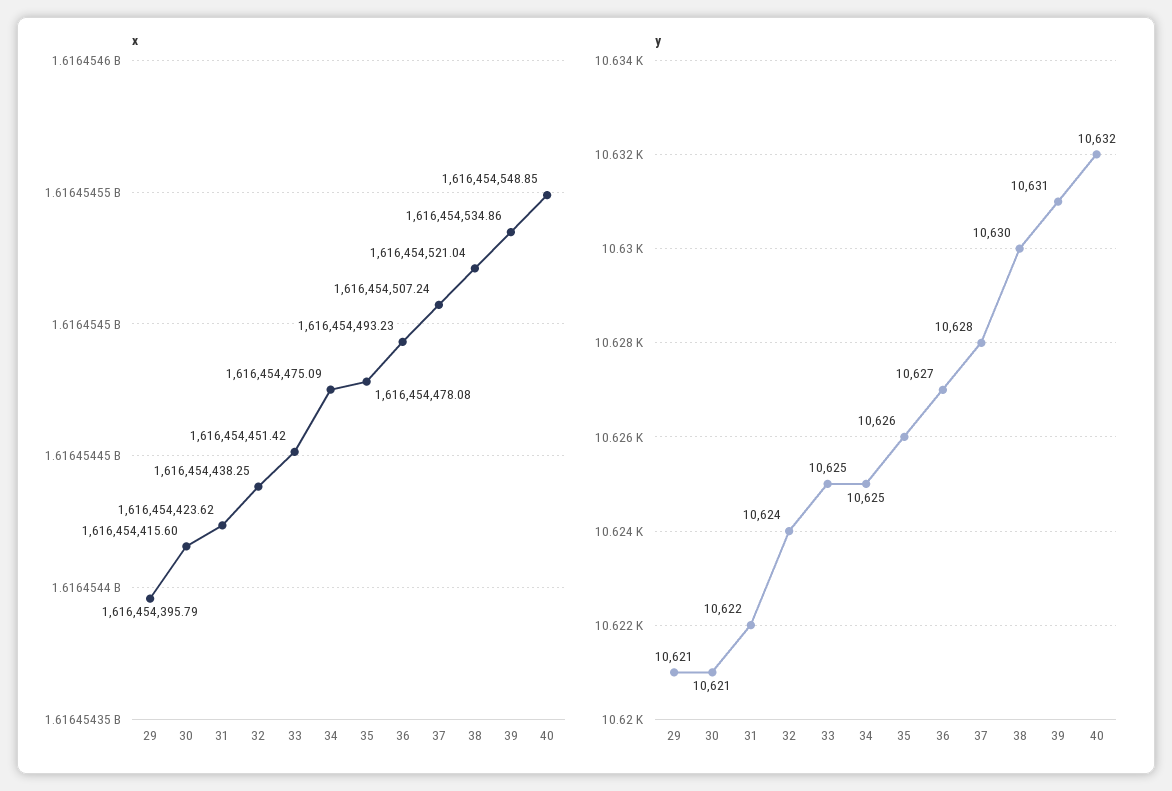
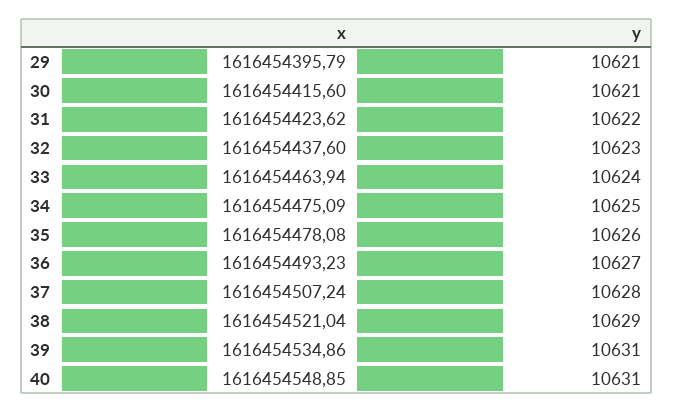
  {
    "x": {
      "29": 1616454395.79,
      "30": 1616454415.6,
      "31": 1616454423.62,
-     "32": 1616454438.25,
+     "32": 1616454437.6,
-     "33": 1616454451.42,
+     "33": 1616454463.94,
      "34": 1616454475.09,
      "35": 1616454478.08,
      "36": 1616454493.23,
      "37": 1616454507.24,
      "38": 1616454521.04,
      "39": 1616454534.86,
      "40": 1616454548.85
    },
    "y": {
      "29": 10621,
      "30": 10621,
      "31": 10622,
-     "32": 10624,
+     "32": 10623,
-     "33": 10625,
+     "33": 10624,
      "34": 10625,
      "35": 10626,
      "36": 10627,
      "37": 10628,
-     "38": 10630,
+     "38": 10629,
      "39": 10631,
-     "40": 10632
+     "40": 10631
    }
  }

